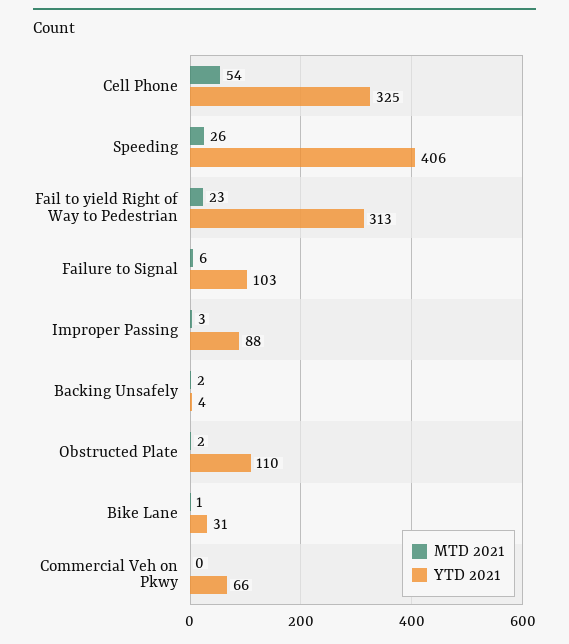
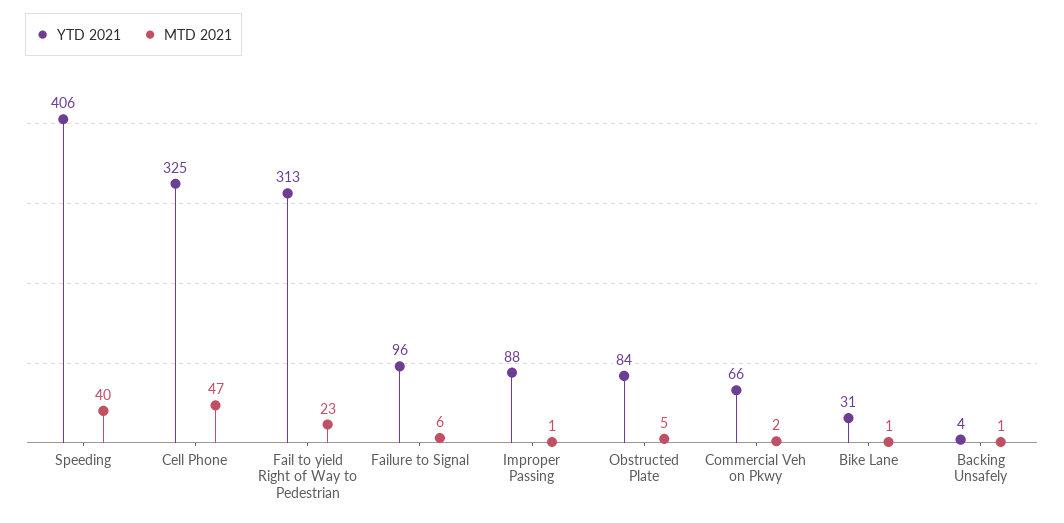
  {
    "MTD 2021": {
-     "Cell Phone": 54,
+     "Cell Phone": 47,
-     "Speeding": 26,
+     "Speeding": 40,
      "Fail to yield Right of Way to Pedestrian": 23,
      "Failure to Signal": 6,
-     "Improper Passing": 3,
+     "Improper Passing": 1,
-     "Backing Unsafely": 2,
+     "Backing Unsafely": 1,
-     "Obstructed Plate": 2,
+     "Obstructed Plate": 5,
      "Bike Lane": 1,
-     "Commercial Veh on Pkwy": 0
+     "Commercial Veh on Pkwy": 2
    },
    "YTD 2021": {
      "Cell Phone": 325,
      "Speeding": 406,
      "Fail to yield Right of Way to Pedestrian": 313,
-     "Failure to Signal": 103,
+     "Failure to Signal": 96,
      "Improper Passing": 88,
      "Backing Unsafely": 4,
-     "Obstructed Plate": 110,
+     "Obstructed Plate": 84,
      "Bike Lane": 31,
      "Commercial Veh on Pkwy": 66
    }
  }

